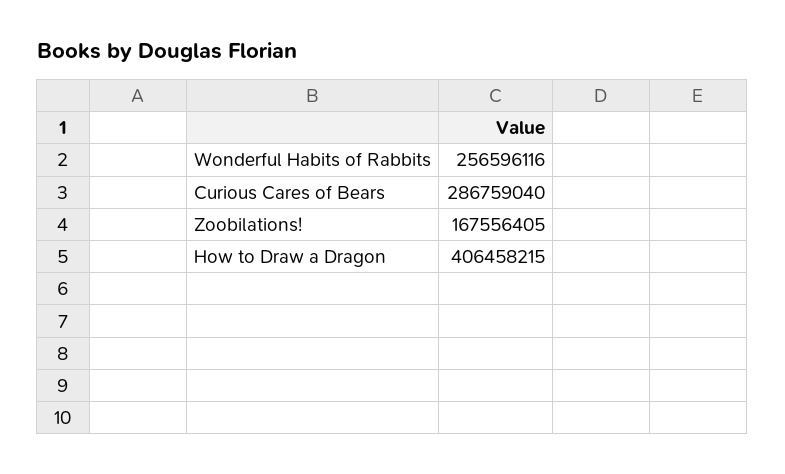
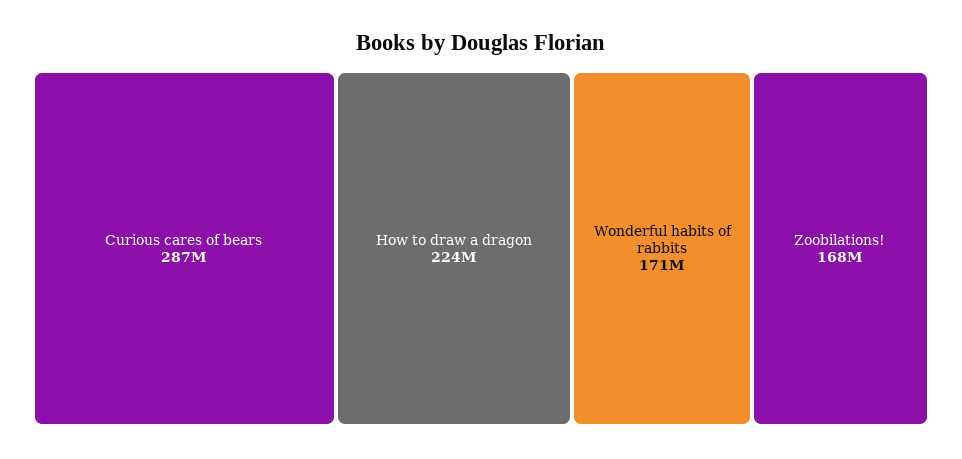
  {
-   "Wonderful Habits of Rabbits": 256596116,
+   "Wonderful Habits of Rabbits": 171000000,
    "Curious Cares of Bears": 286759040,
    "Zoobilations!": 167556405,
-   "How to Draw a Dragon": 406458215
+   "How to Draw a Dragon": 224000000
  }

